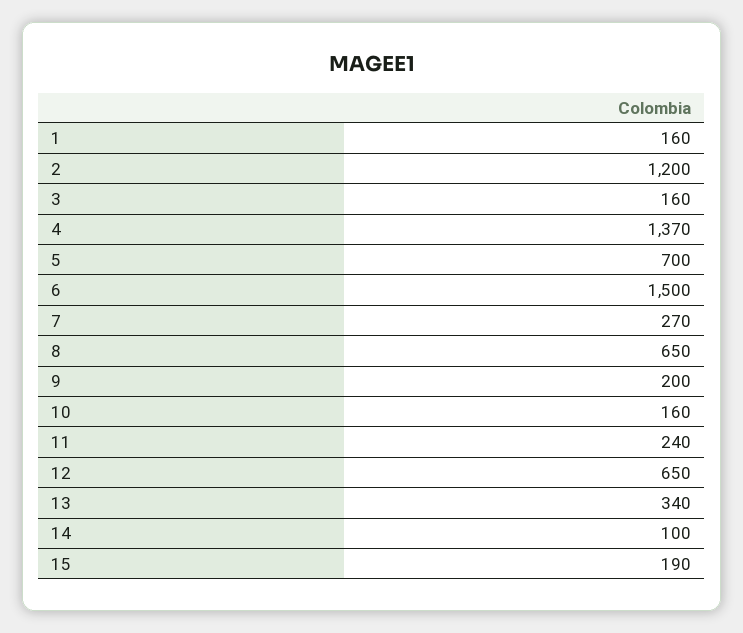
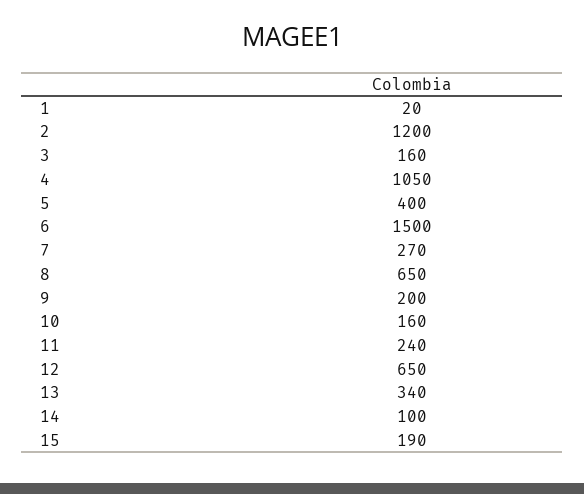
  {
-   "1": 160,
+   "1": 20,
    "2": 1200,
    "3": 160,
-   "4": 1370,
+   "4": 1050,
-   "5": 700,
+   "5": 400,
    "6": 1500,
    "7": 270,
    "8": 650,
    "9": 200,
    "10": 160,
    "11": 240,
    "12": 650,
    "13": 340,
    "14": 100,
    "15": 190
  }

